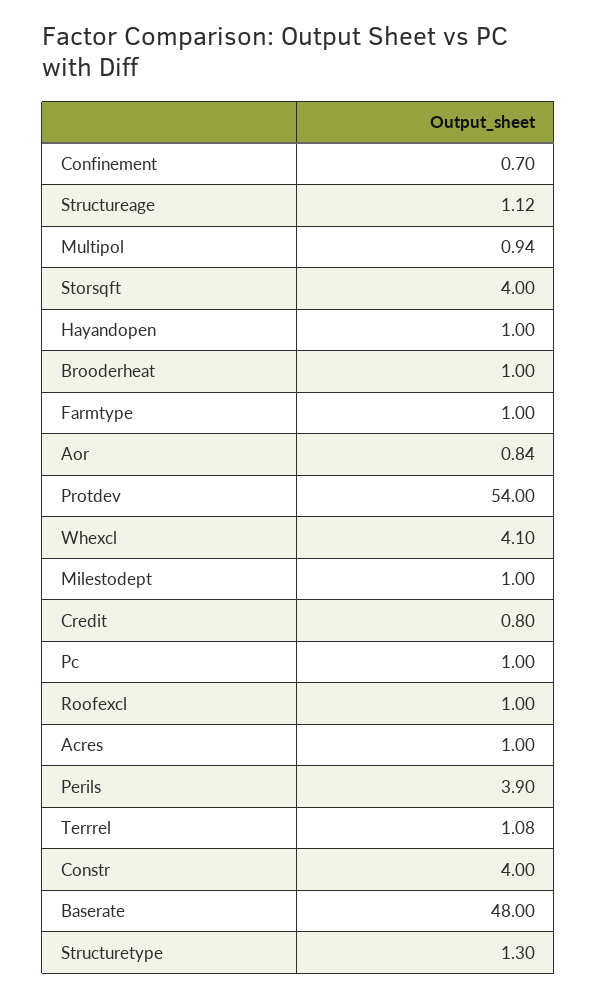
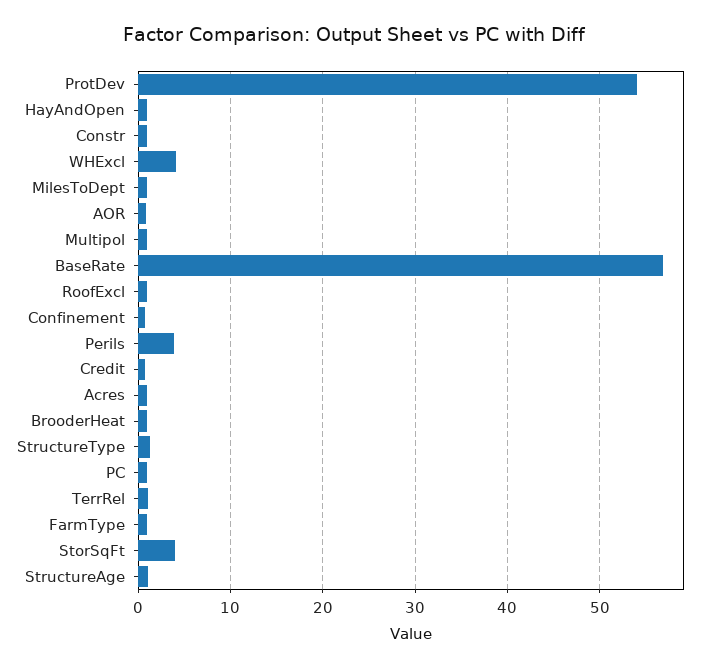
  {
    "Confinement": 0.7,
    "Structureage": 1.12,
    "Multipol": 0.94,
    "Storsqft": 4,
    "Hayandopen": 1,
    "Brooderheat": 1,
    "Farmtype": 1,
    "Aor": 0.84,
    "Protdev": 54,
    "Whexcl": 4.1,
    "Milestodept": 1,
    "Credit": 0.8,
    "Pc": 1,
    "Roofexcl": 1,
    "Acres": 1,
    "Perils": 3.9,
    "Terrrel": 1.08,
-   "Constr": 4,
+   "Constr": 1,
-   "Baserate": 48,
+   "Baserate": 57,
    "Structuretype": 1.3
  }

